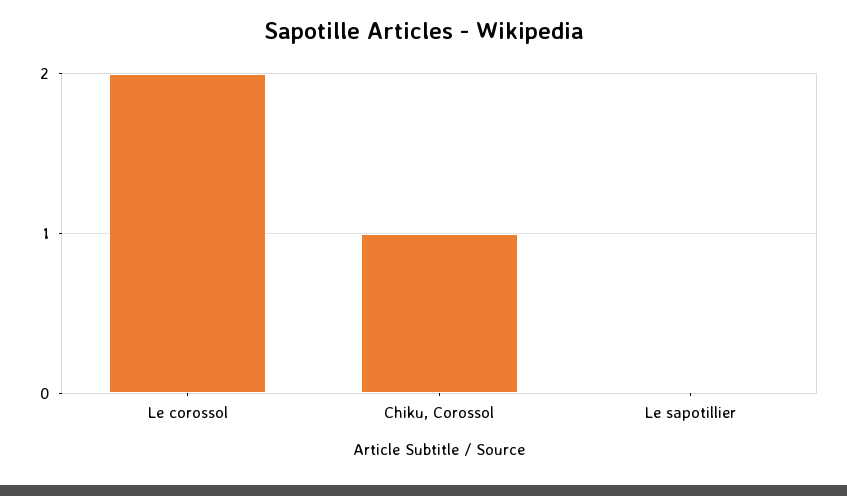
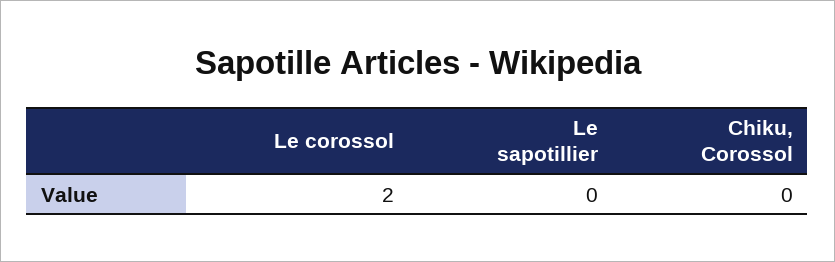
  {
    "Le corossol": 2,
-   "Chiku, Corossol": 1,
+   "Chiku, Corossol": 0,
    "Le sapotillier": 0
  }

